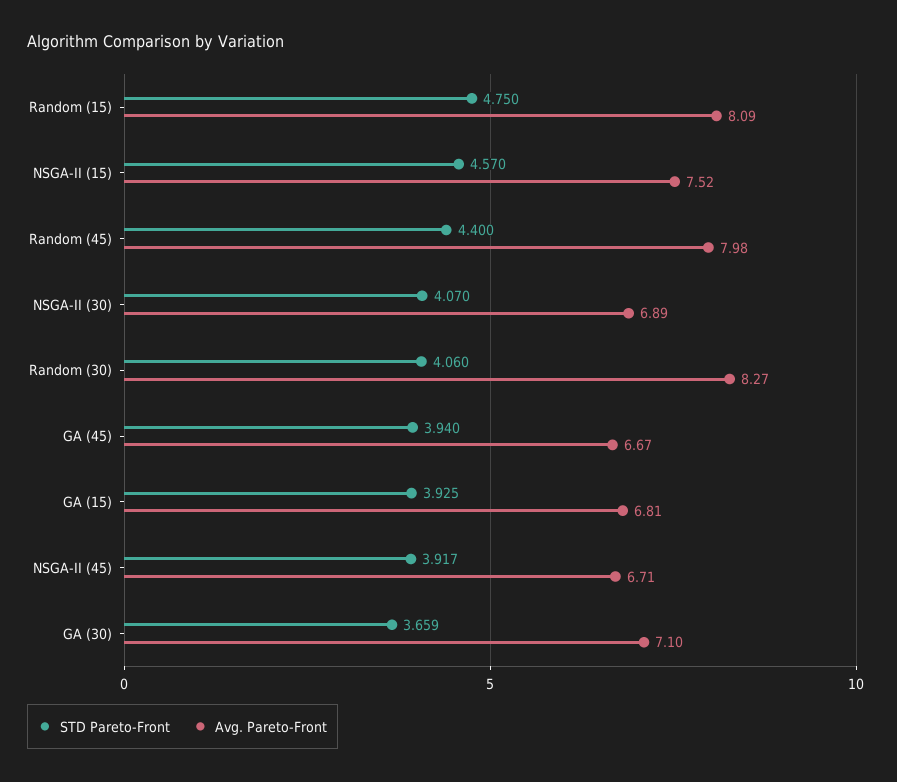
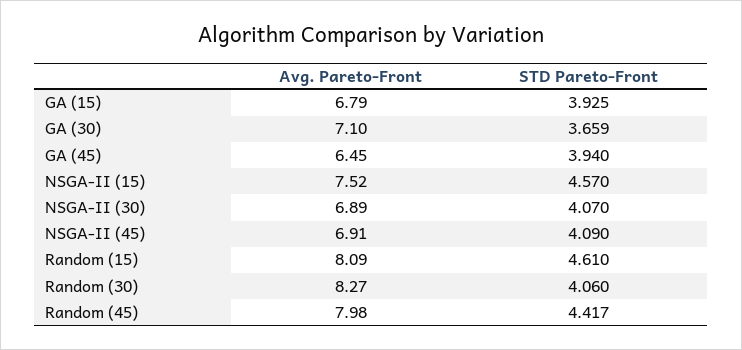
  {
    "STD Pareto-Front": {
-     "Random (15)": 4.75,
+     "Random (15)": 4.61,
      "NSGA-II (15)": 4.57,
-     "Random (45)": 4.4,
+     "Random (45)": 4.417,
      "NSGA-II (30)": 4.07,
      "Random (30)": 4.06,
      "GA (45)": 3.94,
      "GA (15)": 3.925,
-     "NSGA-II (45)": 3.917,
+     "NSGA-II (45)": 4.09,
      "GA (30)": 3.659
    },
    "Avg. Pareto-Front": {
      "Random (15)": 8.09,
      "NSGA-II (15)": 7.52,
      "Random (45)": 7.98,
      "NSGA-II (30)": 6.89,
      "Random (30)": 8.27,
-     "GA (45)": 6.67,
+     "GA (45)": 6.45,
-     "GA (15)": 6.81,
+     "GA (15)": 6.79,
-     "NSGA-II (45)": 6.71,
+     "NSGA-II (45)": 6.91,
      "GA (30)": 7.1
    }
  }

